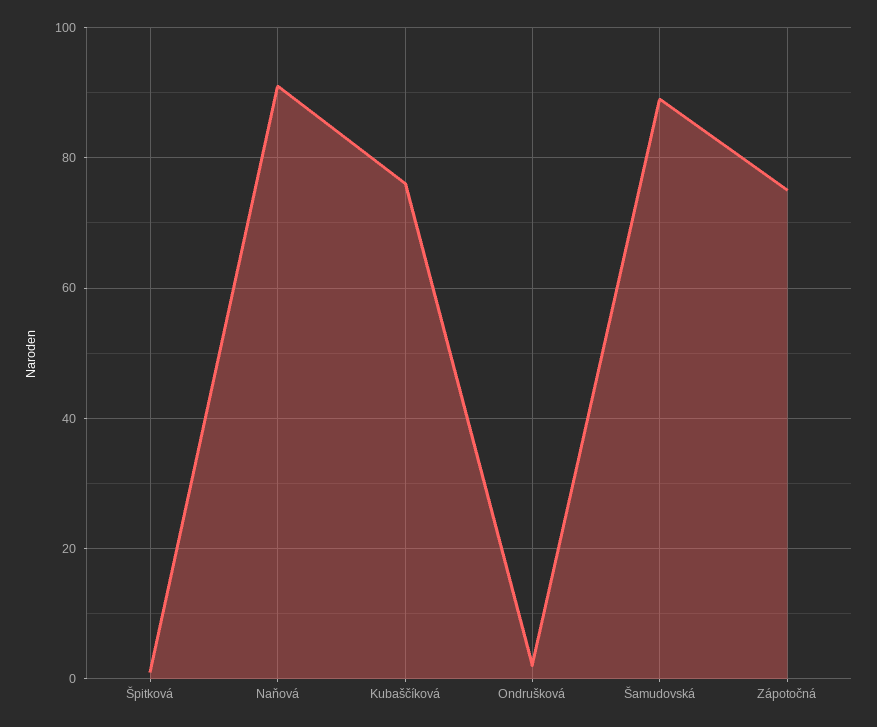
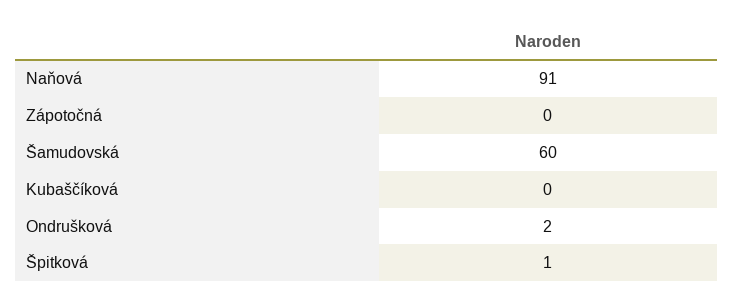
  {
    "Špitková": 1,
    "Naňová": 91,
-   "Kubaščíková": 75,
+   "Kubaščíková": 0,
    "Ondrušková": 2,
-   "Šamudovská": 90,
+   "Šamudovská": 60,
-   "Zápotočná": 75
+   "Zápotočná": 0
  }

